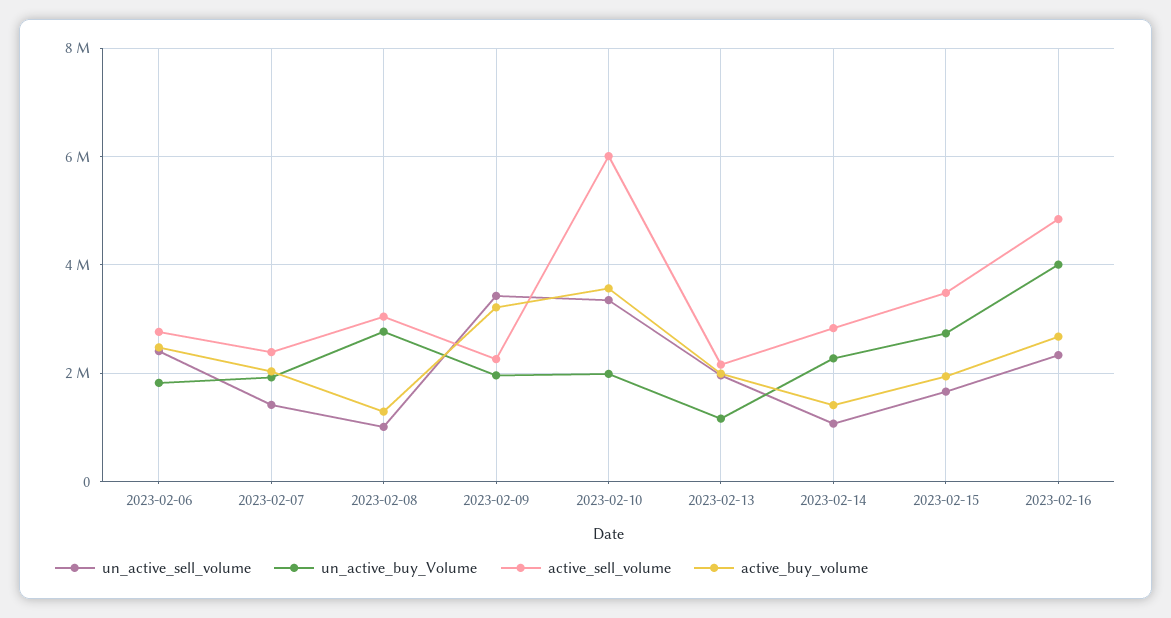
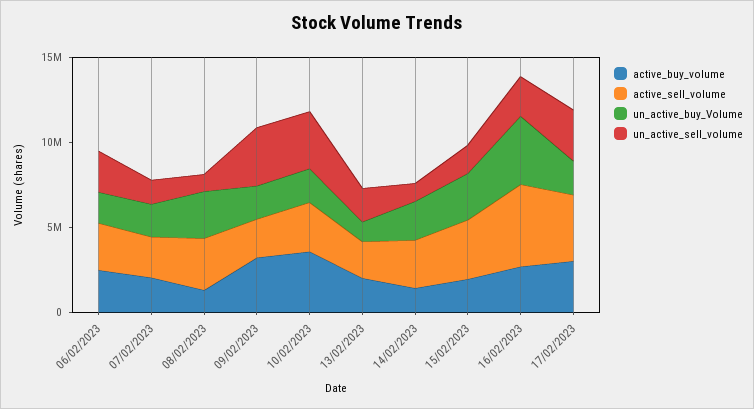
  {
    "un_active_sell_volume": {
      "2023-02-06": 2400000,
      "2023-02-07": 1400000,
      "2023-02-08": 1000000,
      "2023-02-09": 3400000,
      "2023-02-10": 3400000,
      "2023-02-13": 2000000,
      "2023-02-14": 1000000,
      "2023-02-15": 1600000,
-     "2023-02-16": 2400000
+     "2023-02-16": 2400000,
+     "17/02/2023": 3000000
    },
    "un_active_buy_Volume": {
      "2023-02-06": 1800000,
      "2023-02-07": 2000000,
      "2023-02-08": 2800000,
      "2023-02-09": 2000000,
      "2023-02-10": 2000000,
      "2023-02-13": 1200000,
      "2023-02-14": 2200000,
      "2023-02-15": 2800000,
-     "2023-02-16": 4000000
+     "2023-02-16": 4000000,
+     "17/02/2023": 2000000
    },
    "active_sell_volume": {
      "2023-02-06": 2800000,
      "2023-02-07": 2400000,
      "2023-02-08": 3000000,
      "2023-02-09": 2200000,
-     "2023-02-10": 6000000,
+     "2023-02-10": 3000000,
      "2023-02-13": 2200000,
      "2023-02-14": 2800000,
      "2023-02-15": 3400000,
-     "2023-02-16": 4800000
+     "2023-02-16": 4800000,
+     "17/02/2023": 4000000
    },
    "active_buy_volume": {
      "2023-02-06": 2400000,
      "2023-02-07": 2000000,
      "2023-02-08": 1200000,
      "2023-02-09": 3200000,
      "2023-02-10": 3600000,
      "2023-02-13": 2000000,
      "2023-02-14": 1400000,
      "2023-02-15": 2000000,
-     "2023-02-16": 2600000
+     "2023-02-16": 2600000,
+     "17/02/2023": 3000000
    }
  }

